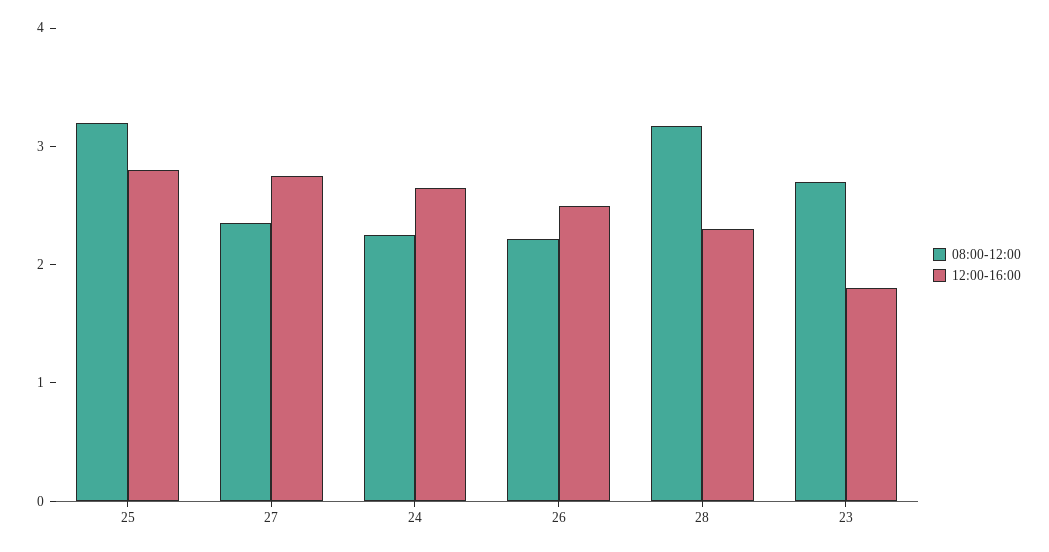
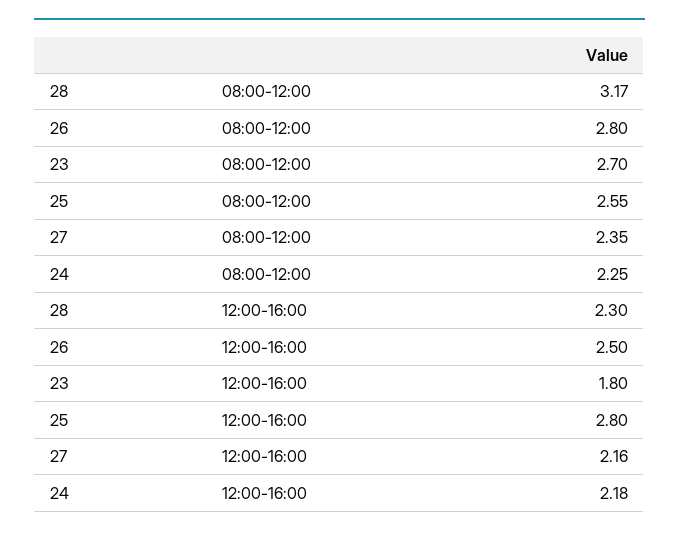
  {
    "08:00-12:00": {
-     "25": 3.2,
+     "25": 2.55,
      "27": 2.35,
      "24": 2.25,
-     "26": 2.2,
+     "26": 2.8,
      "28": 3.17,
      "23": 2.7
    },
    "12:00-16:00": {
      "25": 2.8,
-     "27": 2.8,
+     "27": 2.16,
-     "24": 2.6,
+     "24": 2.18,
      "26": 2.5,
      "28": 2.3,
      "23": 1.8
    }
  }

